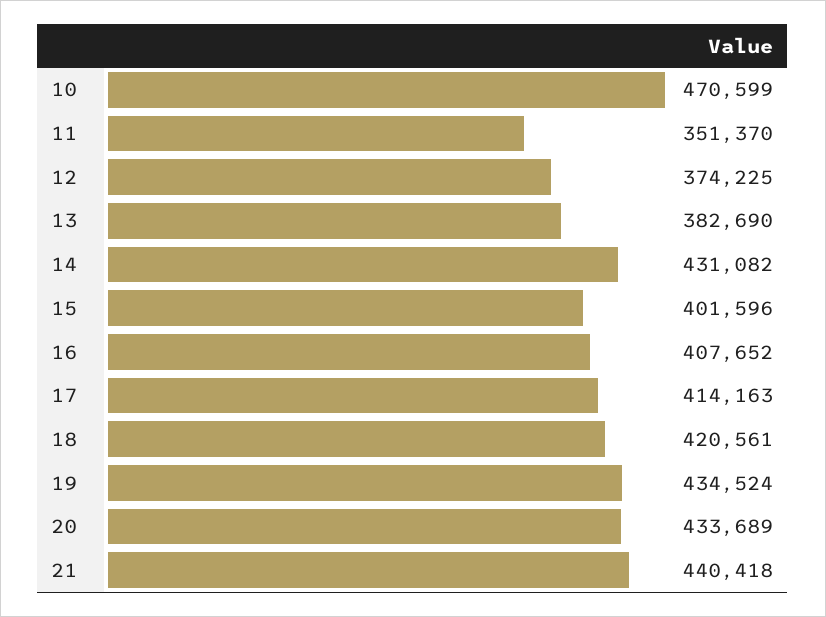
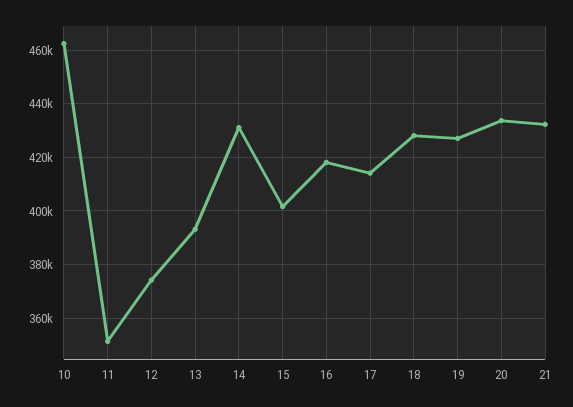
  {
-   "10": 470599,
+   "10": 462500,
    "11": 351370,
    "12": 374225,
-   "13": 382690,
+   "13": 392500,
    "14": 431082,
    "15": 401596,
-   "16": 407652,
+   "16": 417500,
    "17": 414163,
-   "18": 420561,
+   "18": 427500,
-   "19": 434524,
+   "19": 427500,
    "20": 433689,
-   "21": 440418
+   "21": 432500
  }

